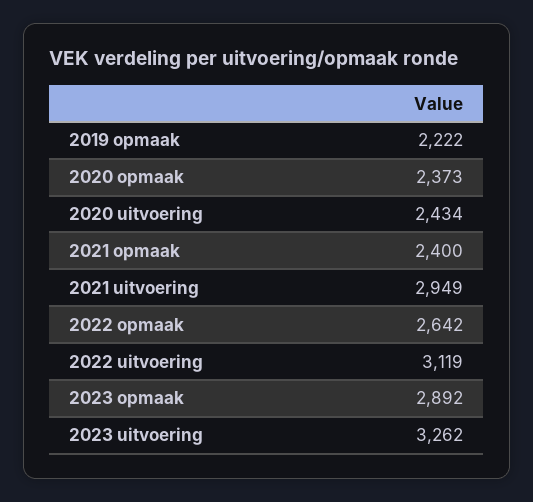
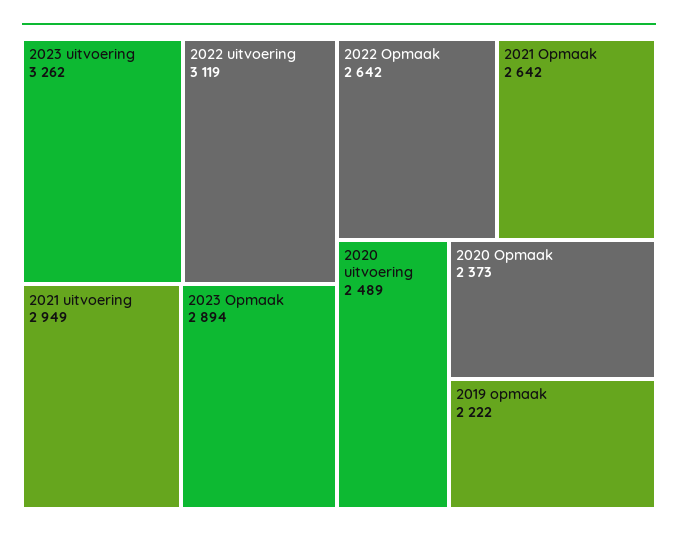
  {
    "2019 opmaak": 2222,
    "2020 opmaak": 2373,
-   "2020 uitvoering": 2434,
+   "2020 uitvoering": 2489,
-   "2021 opmaak": 2400,
+   "2021 opmaak": 2642,
    "2021 uitvoering": 2949,
    "2022 opmaak": 2642,
    "2022 uitvoering": 3119,
-   "2023 opmaak": 2892,
+   "2023 opmaak": 2894,
    "2023 uitvoering": 3262
  }

